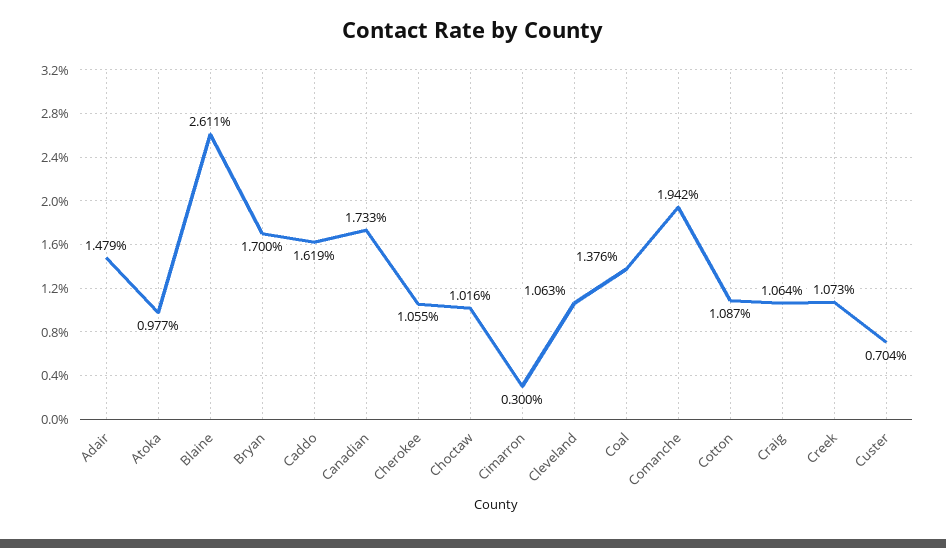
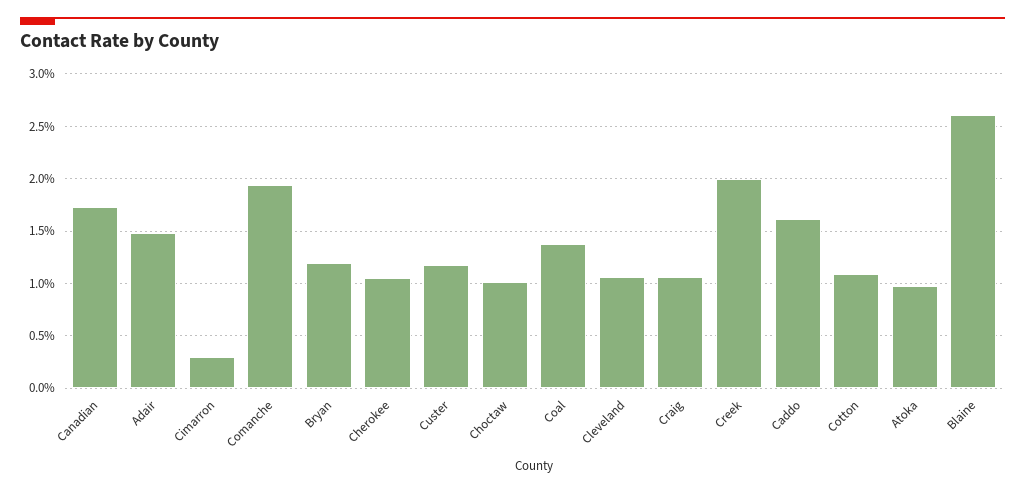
  {
    "Adair": 1.479,
    "Atoka": 0.977,
    "Blaine": 2.611,
-   "Bryan": 1.7,
+   "Bryan": 1.2,
    "Caddo": 1.619,
    "Canadian": 1.733,
    "Cherokee": 1.055,
    "Choctaw": 1.016,
    "Cimarron": 0.3,
    "Cleveland": 1.063,
    "Coal": 1.376,
    "Comanche": 1.942,
    "Cotton": 1.087,
    "Craig": 1.064,
-   "Creek": 1.073,
+   "Creek": 2,
-   "Custer": 0.704
+   "Custer": 1.2
  }

